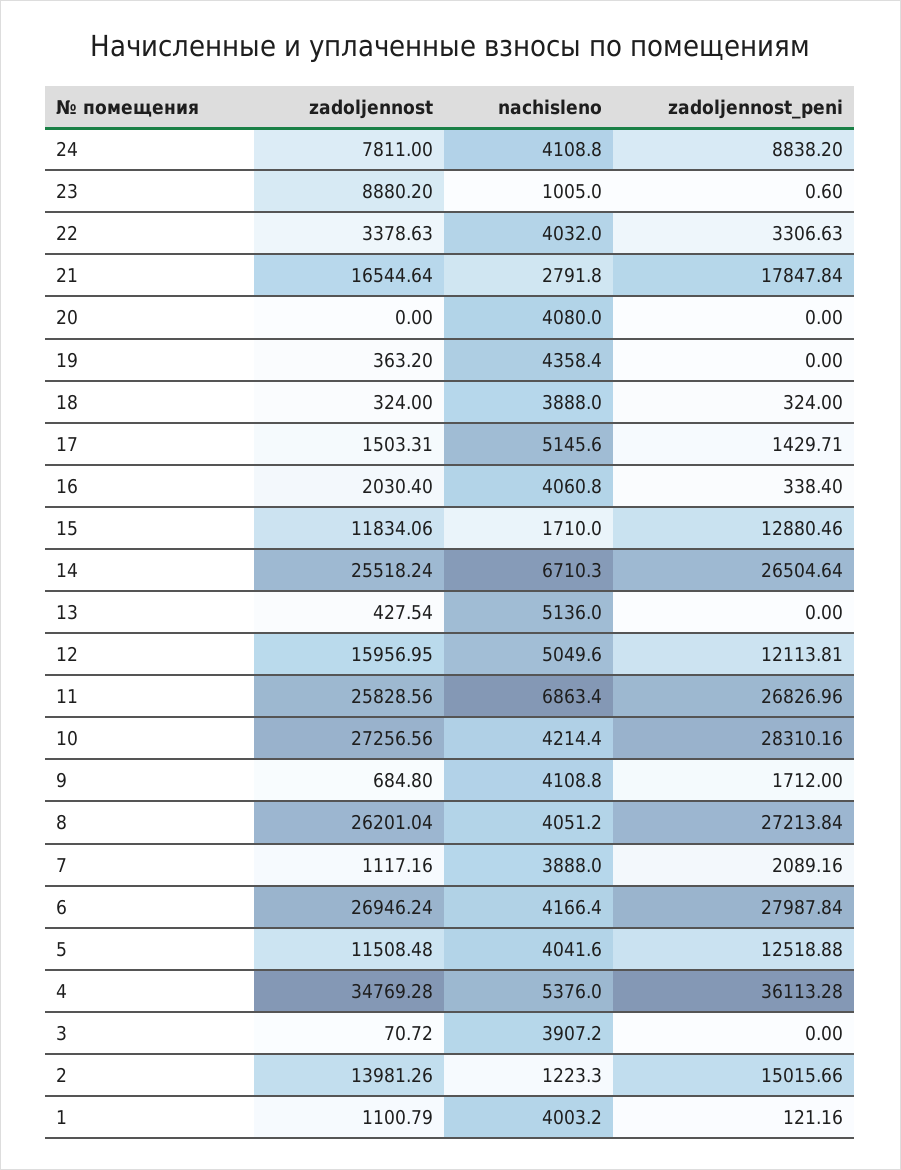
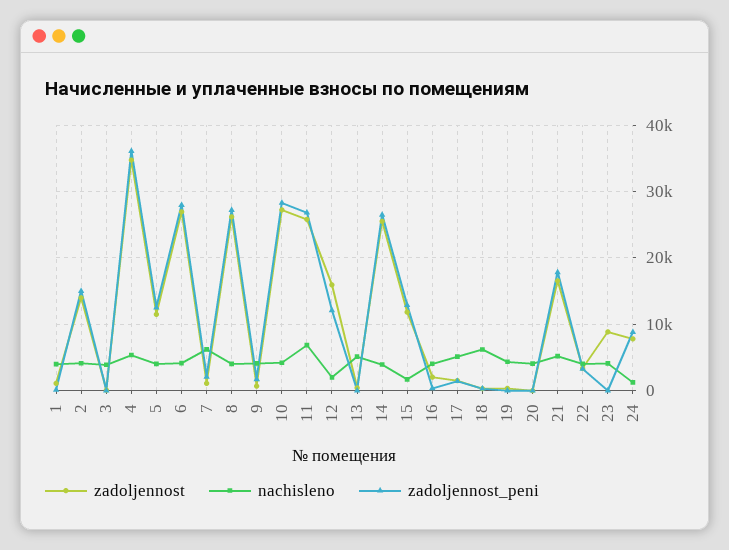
  {
    "zadoljennost": {
      "24": 7811,
      "23": 8880.2,
      "22": 3378.63,
      "21": 16544.64,
      "20": 0,
      "19": 363.2,
      "18": 324,
      "17": 1503.31,
      "16": 2030.4,
      "15": 11834.06,
      "14": 25518.24,
      "13": 427.54,
      "12": 15956.95,
      "11": 25828.56,
      "10": 27256.56,
      "9": 684.8,
      "8": 26201.04,
      "7": 1117.16,
      "6": 26946.24,
      "5": 11508.48,
      "4": 34769.28,
      "3": 70.72,
      "2": 13981.26,
      "1": 1100.79
    },
    "nachisleno": {
-     "24": 4108.8,
+     "24": 1000,
-     "23": 1005,
+     "23": 4000,
      "22": 4032,
-     "21": 2791.8,
+     "21": 5000,
      "20": 4080,
      "19": 4358.4,
-     "18": 3888,
+     "18": 6000,
      "17": 5145.6,
      "16": 4060.8,
      "15": 1710,
-     "14": 6710.3,
+     "14": 4000,
      "13": 5136,
-     "12": 5049.6,
+     "12": 2000,
      "11": 6863.4,
      "10": 4214.4,
      "9": 4108.8,
      "8": 4051.2,
-     "7": 3888,
+     "7": 6000,
      "6": 4166.4,
      "5": 4041.6,
      "4": 5376,
      "3": 3907.2,
-     "2": 1223.3,
+     "2": 4000,
      "1": 4003.2
    },
    "zadoljennost_peni": {
      "24": 8838.2,
      "23": 0.6,
      "22": 3306.63,
      "21": 17847.84,
      "20": 0,
      "19": 0,
      "18": 324,
      "17": 1429.71,
      "16": 338.4,
      "15": 12880.46,
      "14": 26504.64,
      "13": 0,
      "12": 12113.81,
      "11": 26826.96,
      "10": 28310.16,
      "9": 1712,
      "8": 27213.84,
      "7": 2089.16,
      "6": 27987.84,
      "5": 12518.88,
      "4": 36113.28,
      "3": 0,
      "2": 15015.66,
      "1": 121.16
    }
  }

